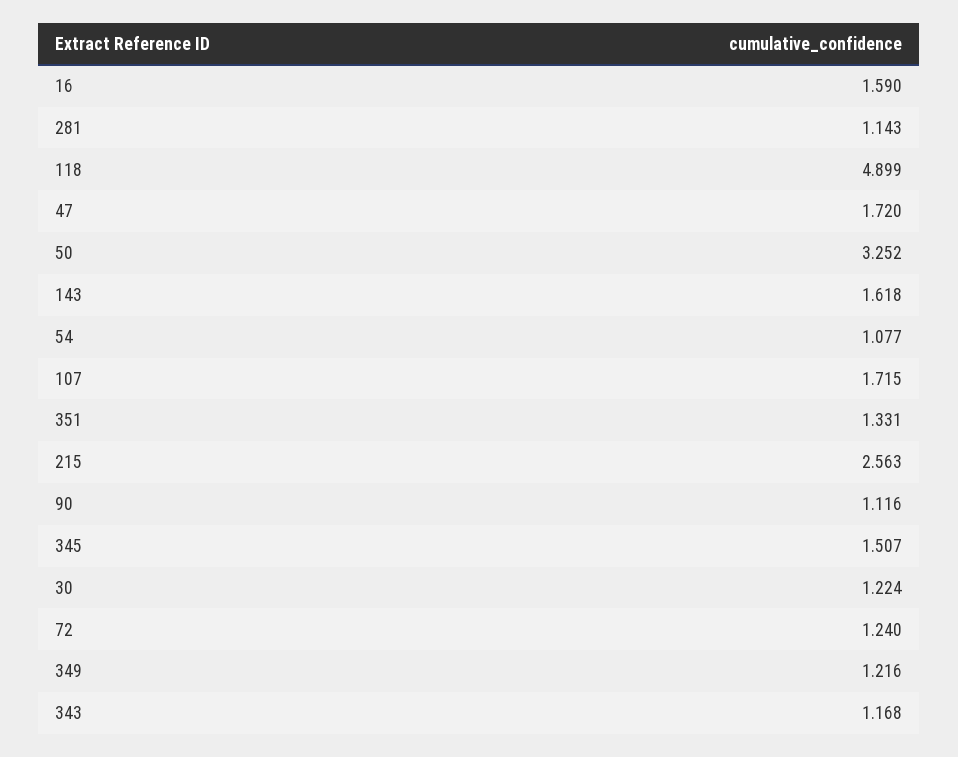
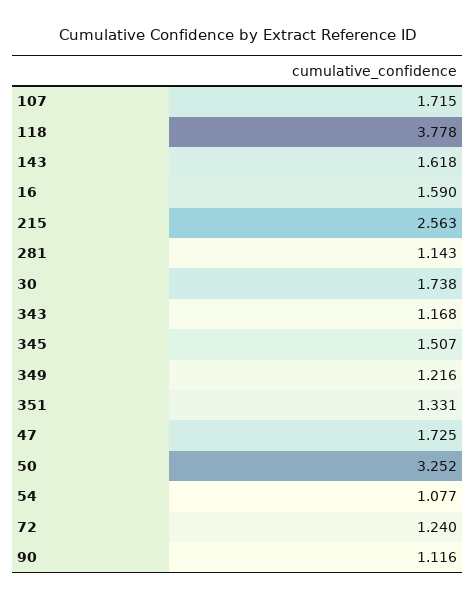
  {
    "16": 1.59,
    "281": 1.143,
-   "118": 4.899,
+   "118": 3.778,
-   "47": 1.72,
+   "47": 1.725,
    "50": 3.252,
    "143": 1.618,
    "54": 1.077,
    "107": 1.715,
    "351": 1.331,
    "215": 2.563,
    "90": 1.116,
    "345": 1.507,
-   "30": 1.224,
+   "30": 1.738,
    "72": 1.24,
    "349": 1.216,
    "343": 1.168
  }

